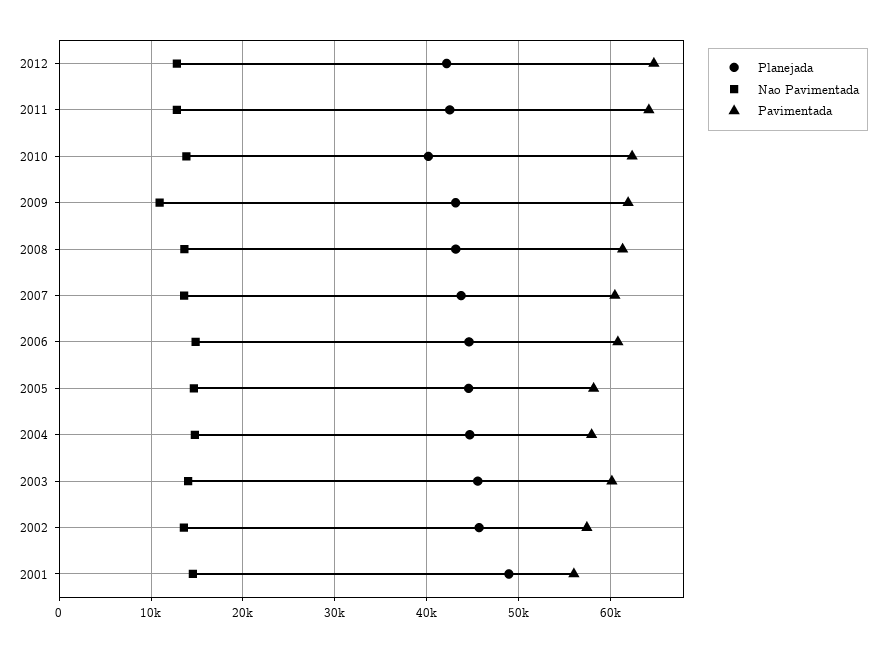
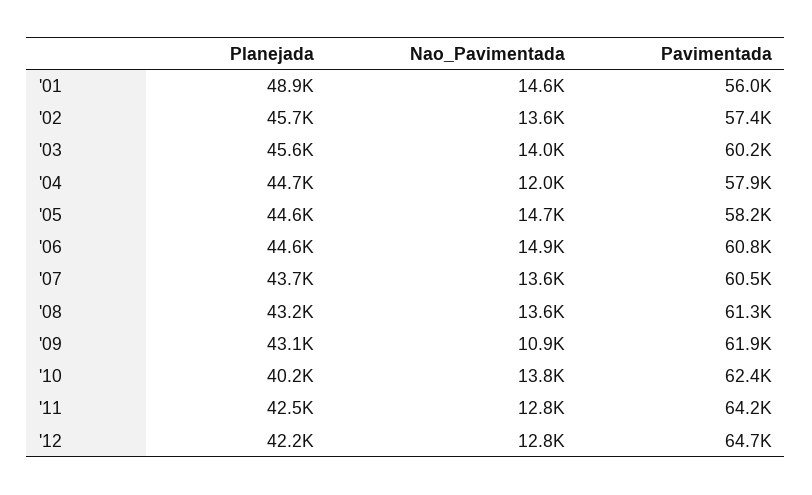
  {
    "Planejada": {
      "2012": 42200,
      "2011": 42500,
      "2010": 40200,
      "2009": 43100,
      "2008": 43200,
      "2007": 43700,
      "2006": 44600,
      "2005": 44600,
      "2004": 44700,
      "2003": 45600,
      "2002": 45700,
      "2001": 48900
    },
    "Nao Pavimentada": {
      "2012": 12800,
      "2011": 12800,
      "2010": 13800,
      "2009": 10900,
      "2008": 13600,
      "2007": 13600,
      "2006": 14900,
      "2005": 14700,
-     "2004": 15000,
+     "2004": 12000,
      "2003": 14000,
      "2002": 13600,
      "2001": 14600
    },
    "Pavimentada": {
      "2012": 64700,
      "2011": 64200,
      "2010": 62400,
      "2009": 61900,
      "2008": 61300,
      "2007": 60500,
      "2006": 60800,
      "2005": 58200,
      "2004": 57900,
      "2003": 60200,
      "2002": 57400,
      "2001": 56000
    }
  }

